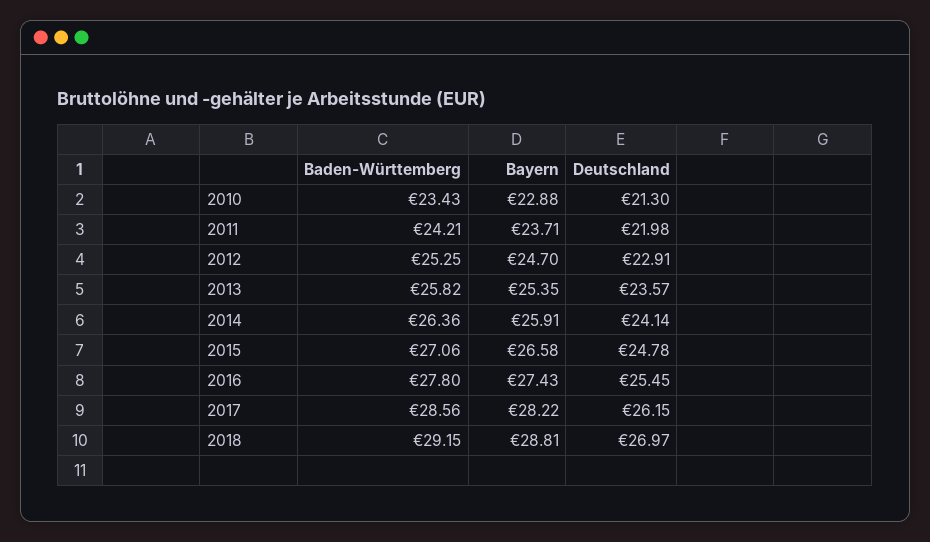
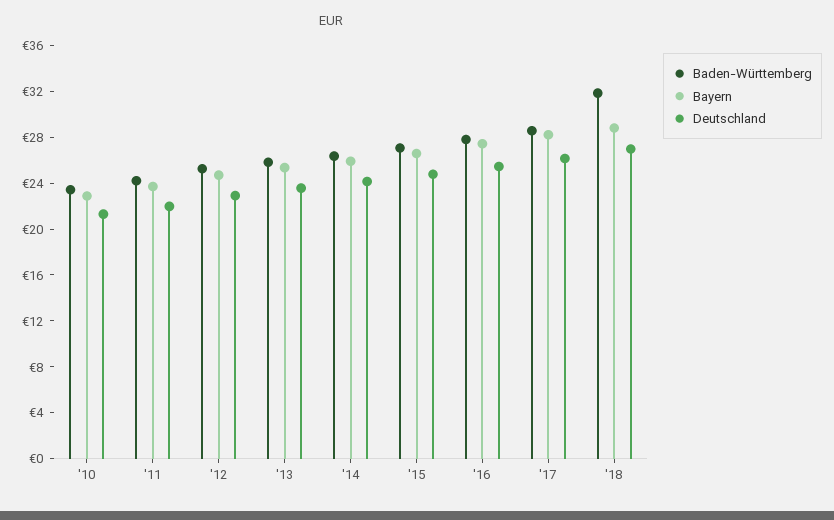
  {
    "Baden-Württemberg": {
      "2010": 23.43,
      "2011": 24.21,
      "2012": 25.25,
      "2013": 25.82,
      "2014": 26.36,
      "2015": 27.06,
      "2016": 27.8,
      "2017": 28.56,
-     "2018": 29.15
+     "2018": 32
    },
    "Bayern": {
      "2010": 22.88,
      "2011": 23.71,
      "2012": 24.7,
      "2013": 25.35,
      "2014": 25.91,
      "2015": 26.58,
      "2016": 27.43,
      "2017": 28.22,
      "2018": 28.81
    },
    "Deutschland": {
      "2010": 21.3,
      "2011": 21.98,
      "2012": 22.91,
      "2013": 23.57,
      "2014": 24.14,
      "2015": 24.78,
      "2016": 25.45,
      "2017": 26.15,
      "2018": 26.97
    }
  }

